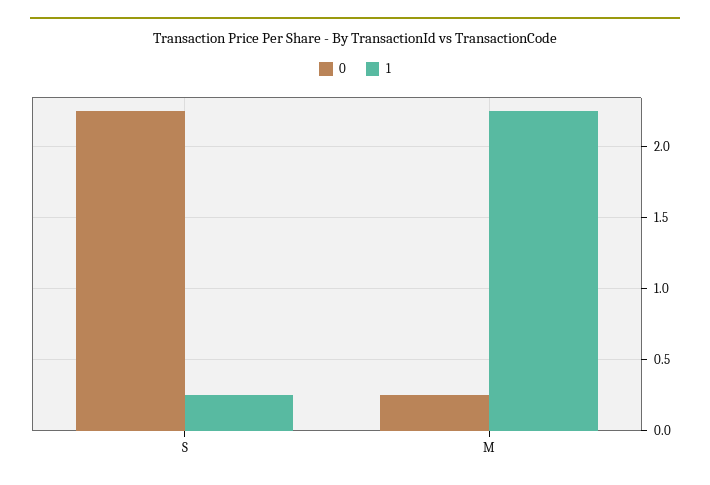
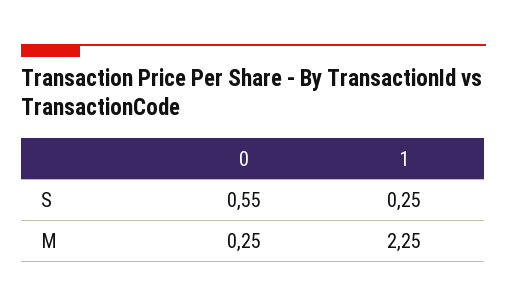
  {
    "0": {
-     "S": 2.25,
+     "S": 0.55,
      "M": 0.25
    },
    "1": {
      "S": 0.25,
      "M": 2.25
    }
  }

